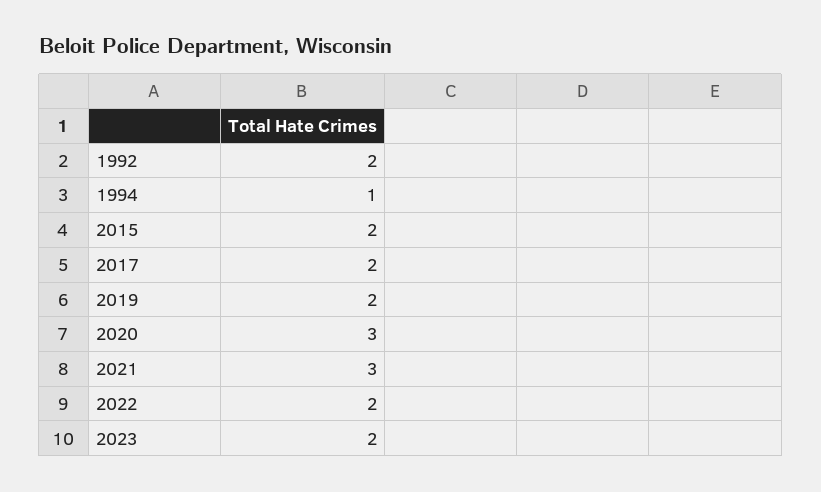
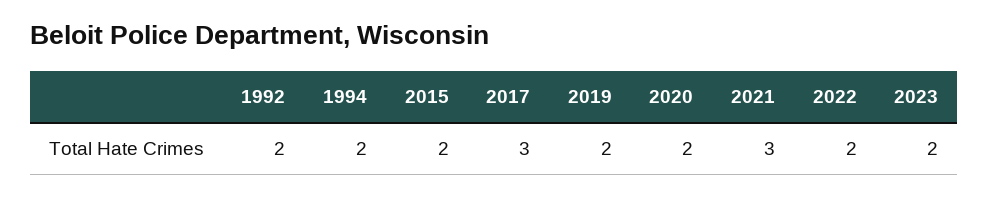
  {
    "1992": 2,
-   "1994": 1,
+   "1994": 2,
    "2015": 2,
-   "2017": 2,
+   "2017": 3,
    "2019": 2,
-   "2020": 3,
+   "2020": 2,
    "2021": 3,
    "2022": 2,
    "2023": 2
  }

